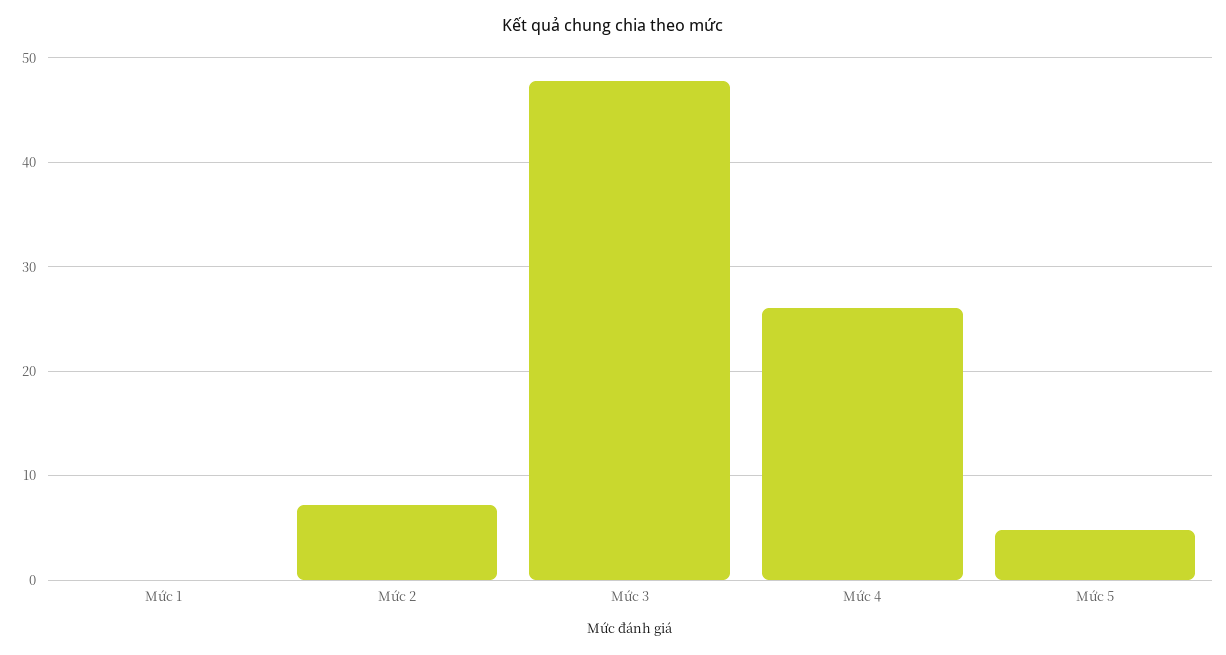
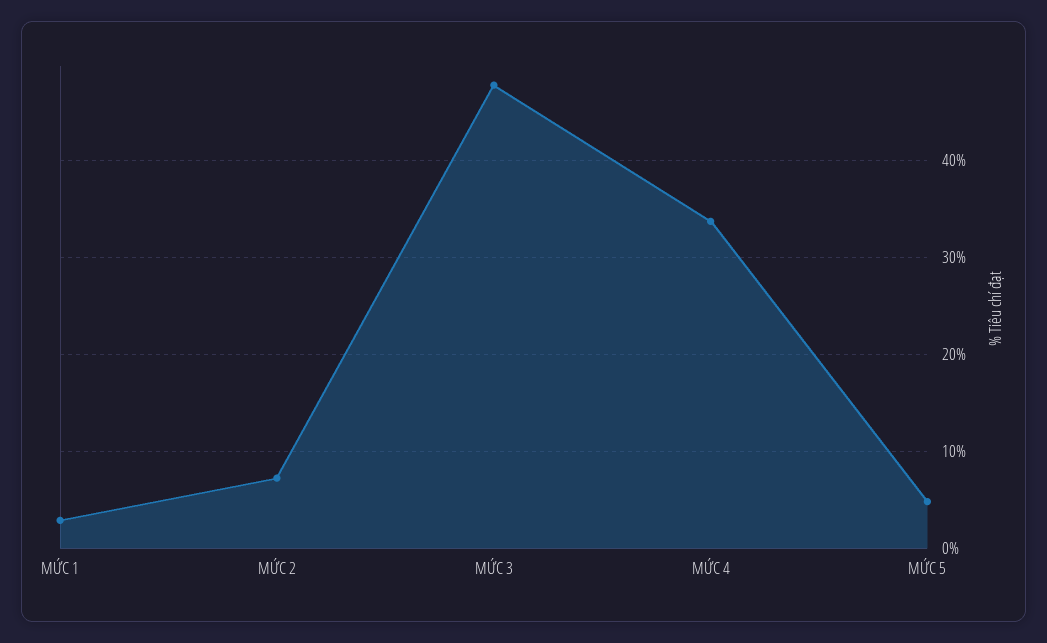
  {
-   "Mức 1": 0,
+   "Mức 1": 3,
    "Mức 2": 7,
    "Mức 3": 48,
-   "Mức 4": 26,
+   "Mức 4": 34,
    "Mức 5": 5
  }

